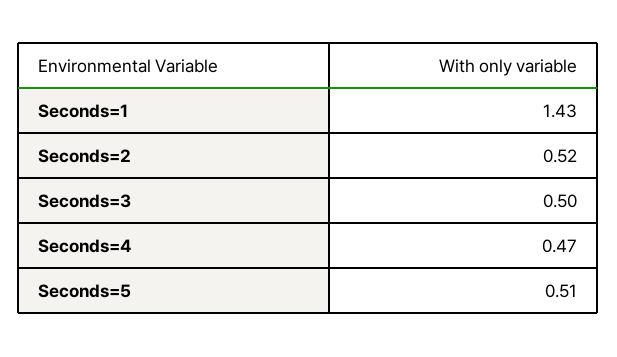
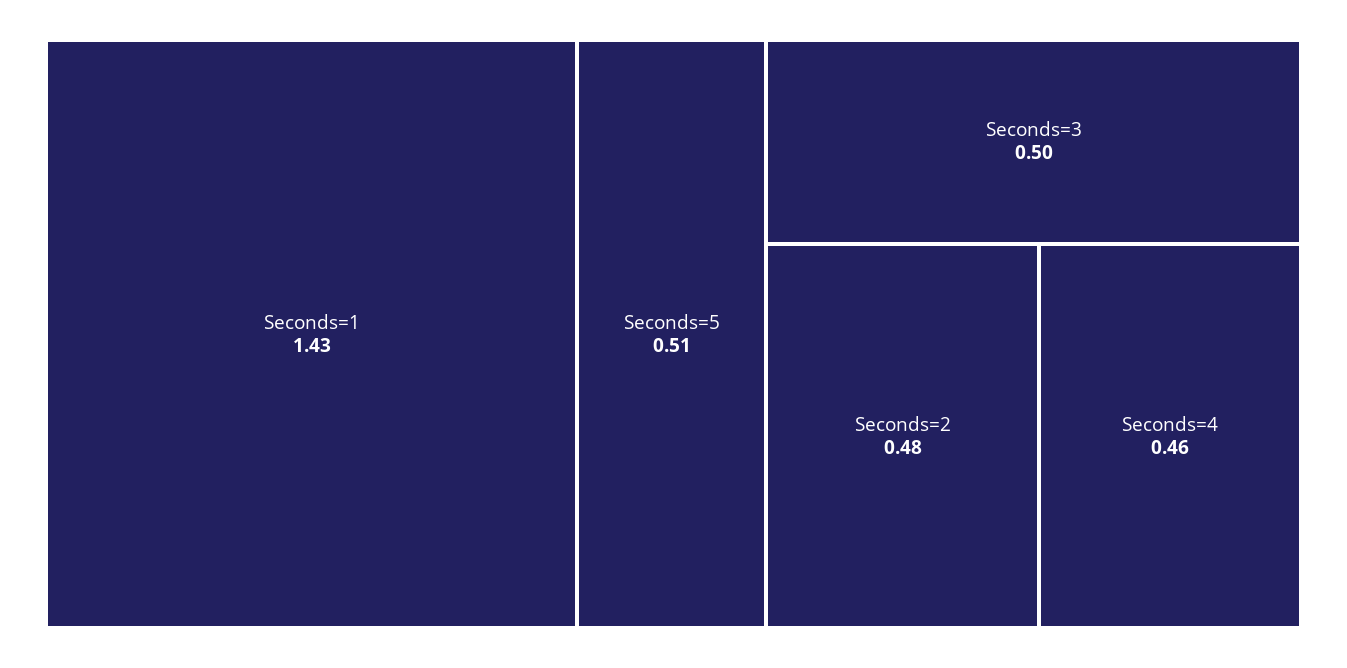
  {
    "Seconds=1": 1.43,
-   "Seconds=2": 0.52,
+   "Seconds=2": 0.48,
    "Seconds=3": 0.5,
-   "Seconds=4": 0.47,
+   "Seconds=4": 0.46,
    "Seconds=5": 0.51
  }

